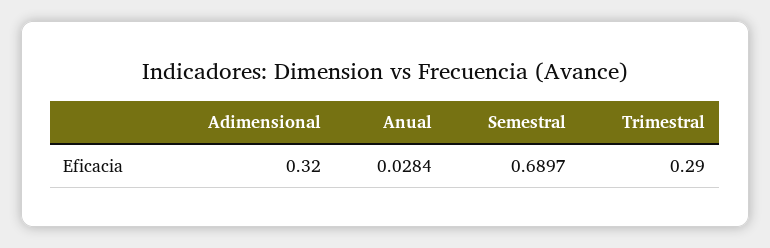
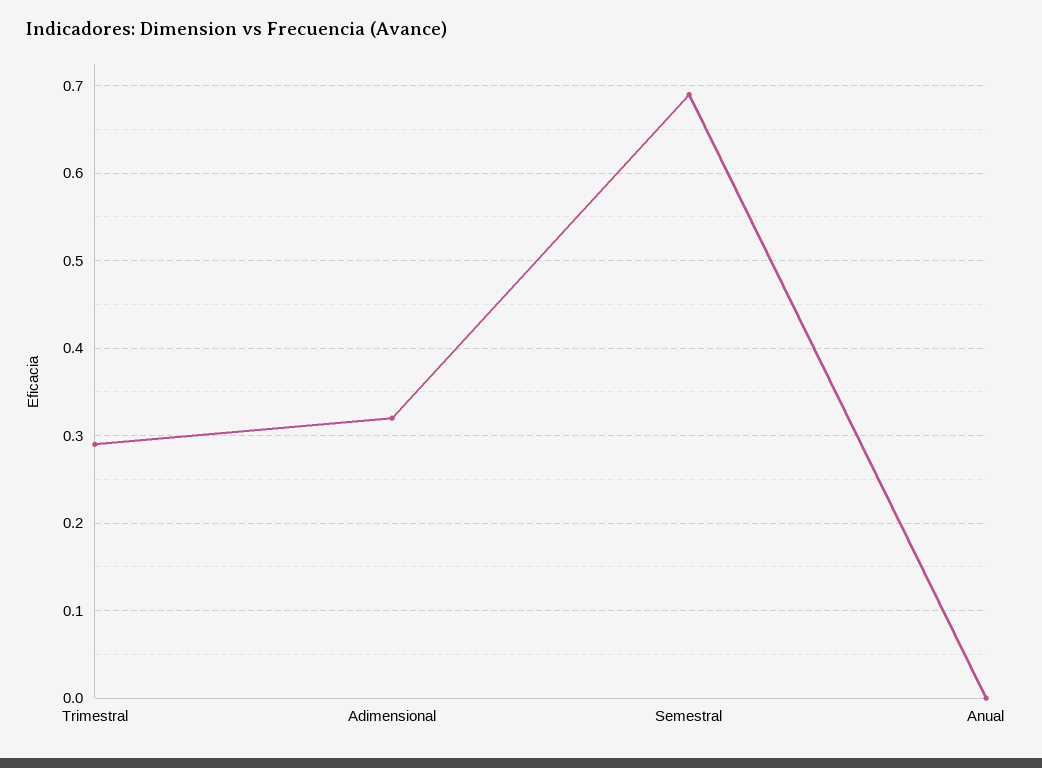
  {
    "Adimensional": 0.32,
-   "Anual": 0.0284,
+   "Anual": 0,
    "Semestral": 0.6897,
    "Trimestral": 0.29
  }

